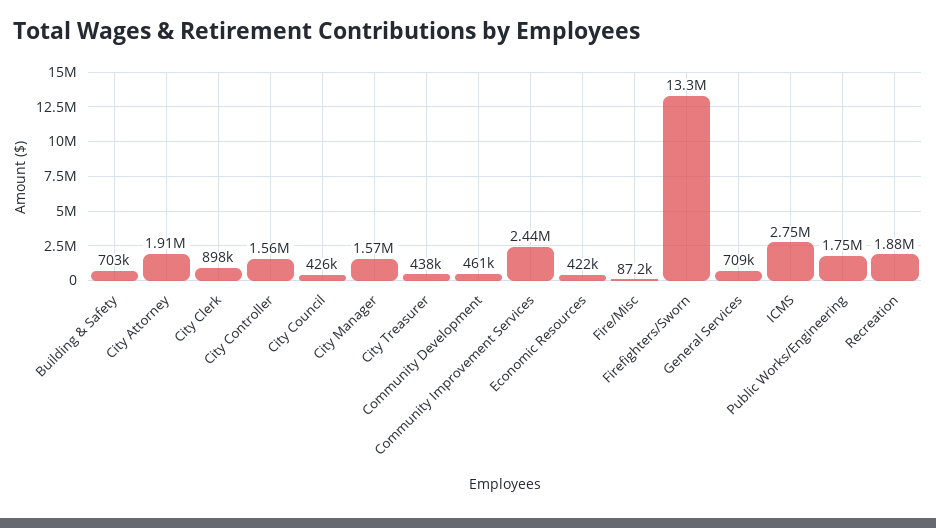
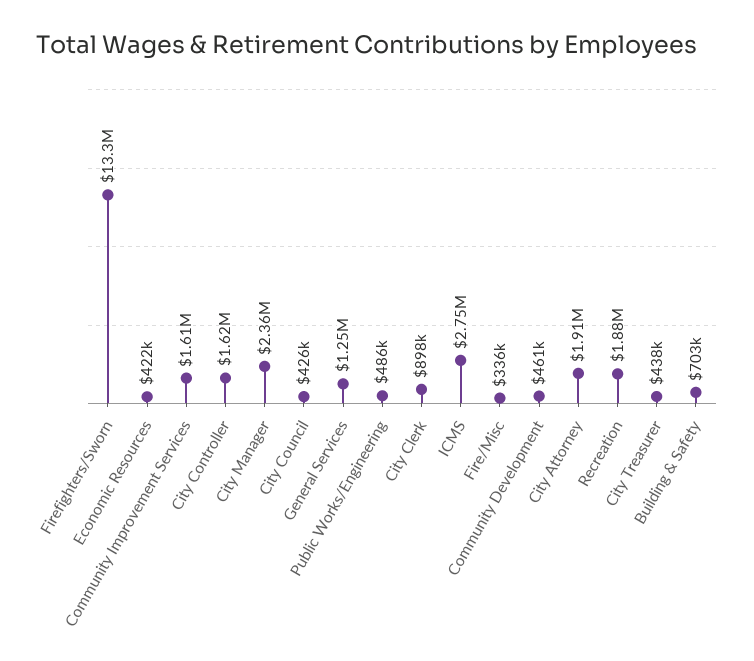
  {
    "Building & Safety": 703000,
    "City Attorney": 1910000,
    "City Clerk": 898000,
-   "City Controller": 1560000,
+   "City Controller": 1620000,
    "City Council": 426000,
-   "City Manager": 1570000,
+   "City Manager": 2360000,
    "City Treasurer": 438000,
    "Community Development": 461000,
-   "Community Improvement Services": 2440000,
+   "Community Improvement Services": 1610000,
    "Economic Resources": 422000,
-   "Fire/Misc": 87200,
+   "Fire/Misc": 336000,
    "Firefighters/Sworn": 13300000,
-   "General Services": 709000,
+   "General Services": 1250000,
    "ICMS": 2750000,
-   "Public Works/Engineering": 1750000,
+   "Public Works/Engineering": 486000,
    "Recreation": 1880000
  }

